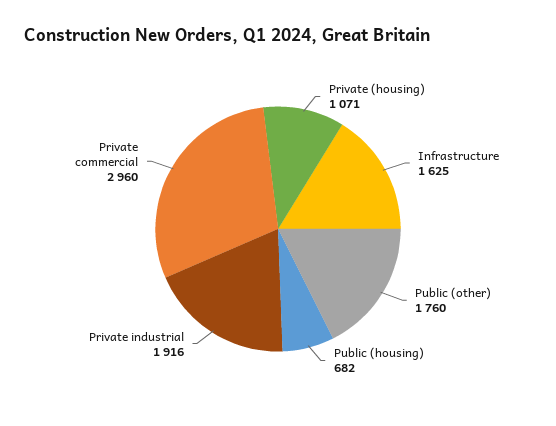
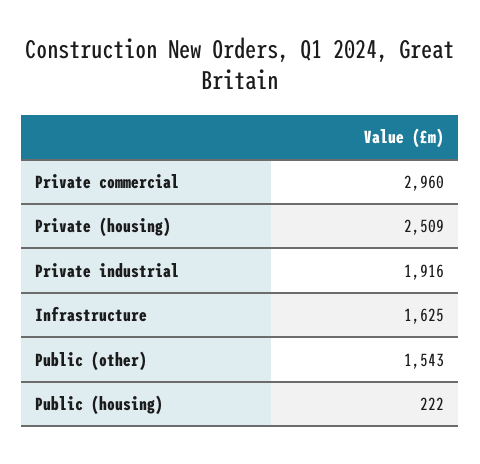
  {
-   "Private (housing)": 1071,
+   "Private (housing)": 2509,
    "Infrastructure": 1625,
-   "Public (other)": 1760,
+   "Public (other)": 1543,
-   "Public (housing)": 682,
+   "Public (housing)": 222,
    "Private industrial": 1916,
    "Private commercial": 2960
  }

